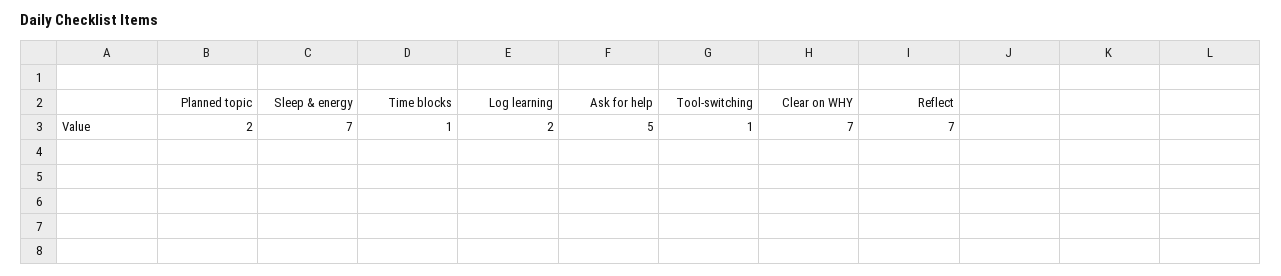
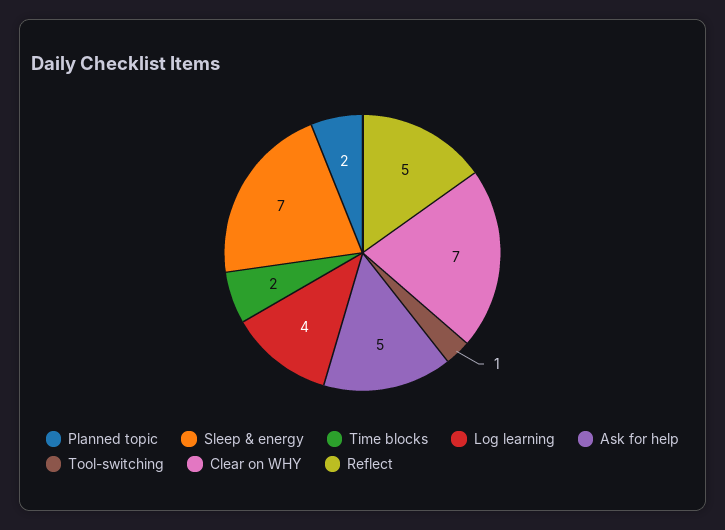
  {
    "Planned topic": 2,
    "Sleep & energy": 7,
-   "Time blocks": 1,
+   "Time blocks": 2,
-   "Log learning": 2,
+   "Log learning": 4,
    "Ask for help": 5,
    "Tool-switching": 1,
    "Clear on WHY": 7,
-   "Reflect": 7
+   "Reflect": 5
  }

